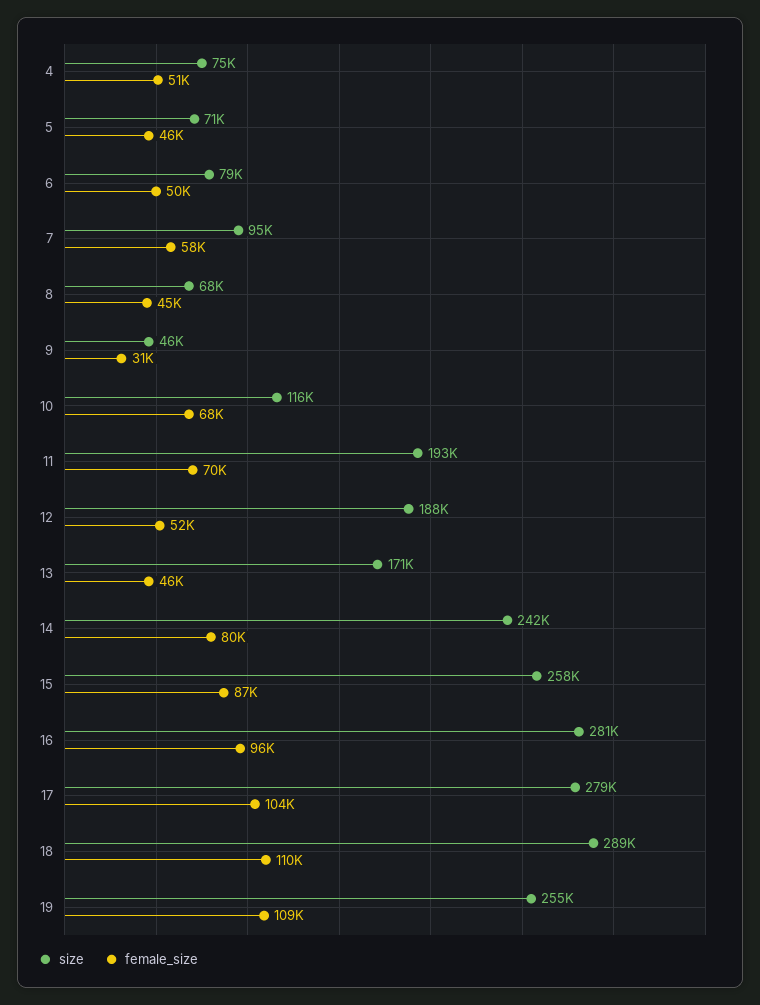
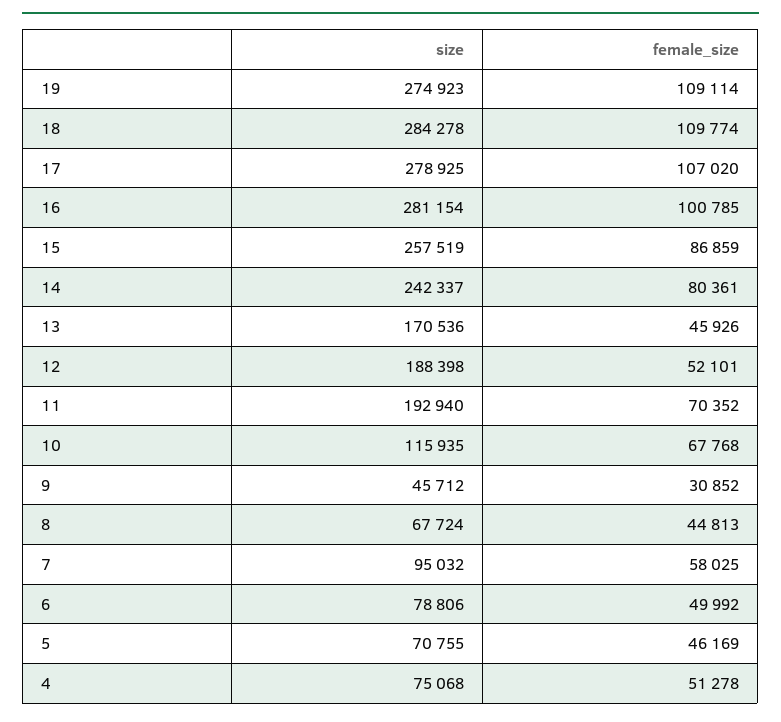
  {
    "size": {
      "4": 75068,
      "5": 70755,
      "6": 78806,
      "7": 95032,
      "8": 67724,
      "9": 45712,
      "10": 115935,
      "11": 192940,
      "12": 188398,
      "13": 170536,
      "14": 242337,
      "15": 257519,
      "16": 281154,
      "17": 278925,
-     "18": 289000,
+     "18": 284278,
-     "19": 255000
+     "19": 274923
    },
    "female_size": {
      "4": 51278,
      "5": 46169,
      "6": 49992,
      "7": 58025,
      "8": 44813,
      "9": 30852,
      "10": 67768,
      "11": 70352,
      "12": 52101,
      "13": 45926,
      "14": 80361,
      "15": 86859,
-     "16": 96000,
+     "16": 100785,
-     "17": 104000,
+     "17": 107020,
      "18": 109774,
      "19": 109114
    }
  }

